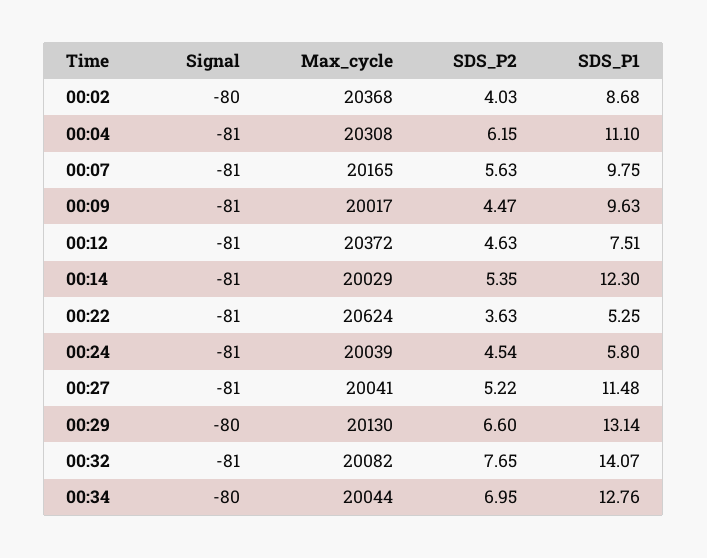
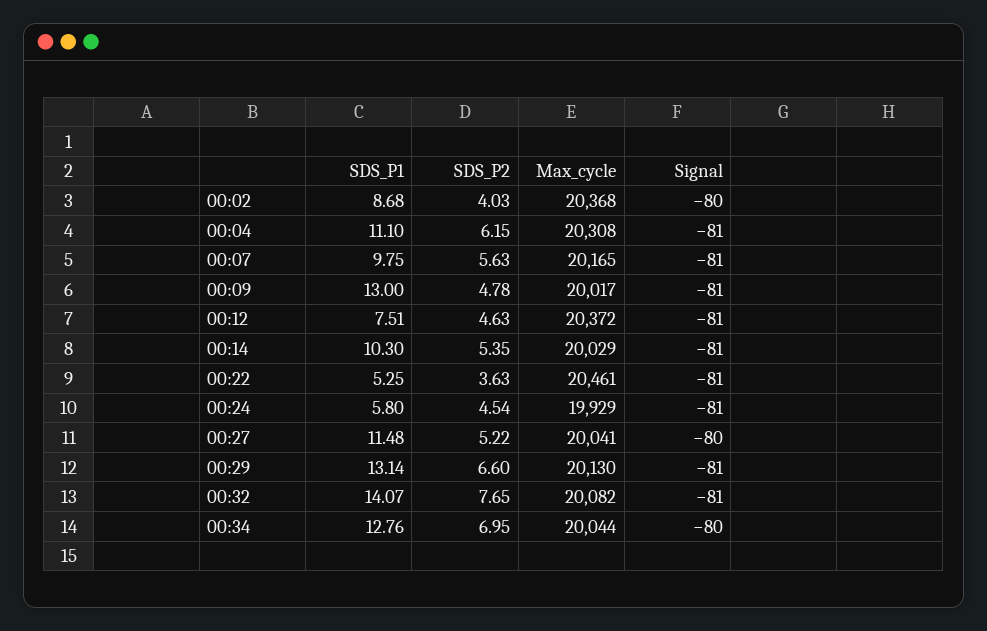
  {
    "Signal": {
      "00:02": -80,
      "00:04": -81,
      "00:07": -81,
      "00:09": -81,
      "00:12": -81,
      "00:14": -81,
      "00:22": -81,
      "00:24": -81,
-     "00:27": -81,
+     "00:27": -80,
-     "00:29": -80,
+     "00:29": -81,
      "00:32": -81,
      "00:34": -80
    },
    "Max_cycle": {
      "00:02": 20368,
      "00:04": 20308,
      "00:07": 20165,
      "00:09": 20017,
      "00:12": 20372,
      "00:14": 20029,
-     "00:22": 20624,
+     "00:22": 20461,
-     "00:24": 20039,
+     "00:24": 19929,
      "00:27": 20041,
      "00:29": 20130,
      "00:32": 20082,
      "00:34": 20044
    },
    "SDS_P2": {
      "00:02": 4.03,
      "00:04": 6.15,
      "00:07": 5.63,
-     "00:09": 4.47,
+     "00:09": 4.78,
      "00:12": 4.63,
      "00:14": 5.35,
      "00:22": 3.63,
      "00:24": 4.54,
      "00:27": 5.22,
      "00:29": 6.6,
      "00:32": 7.65,
      "00:34": 6.95
    },
    "SDS_P1": {
      "00:02": 8.68,
      "00:04": 11.1,
      "00:07": 9.75,
-     "00:09": 9.63,
+     "00:09": 13,
      "00:12": 7.51,
-     "00:14": 12.3,
+     "00:14": 10.3,
      "00:22": 5.25,
      "00:24": 5.8,
      "00:27": 11.48,
      "00:29": 13.14,
      "00:32": 14.07,
      "00:34": 12.76
    }
  }

